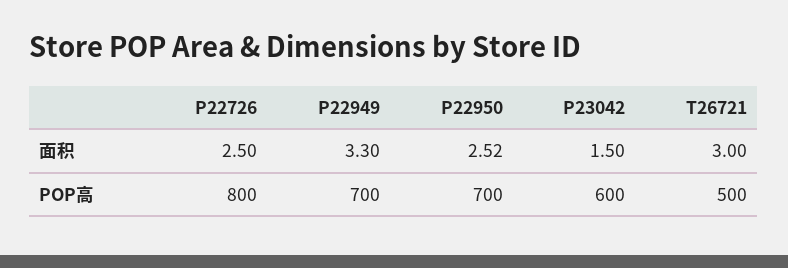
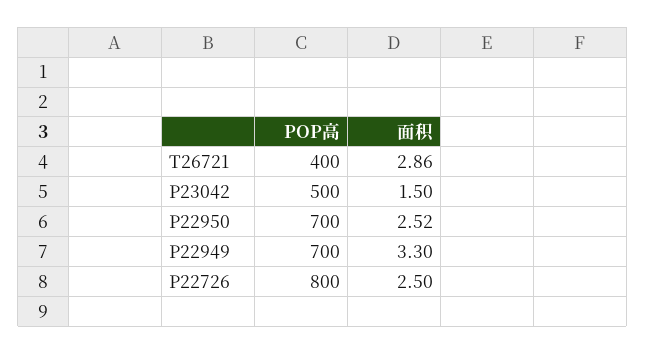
  {
    "P22726": {
      "面积": 2.5,
      "POP高": 800
    },
    "P22949": {
      "面积": 3.3,
      "POP高": 700
    },
    "P22950": {
      "面积": 2.52,
      "POP高": 700
    },
    "P23042": {
      "面积": 1.5,
-     "POP高": 600
+     "POP高": 500
    },
    "T26721": {
-     "面积": 3,
+     "面积": 2.86,
-     "POP高": 500
+     "POP高": 400
    }
  }

